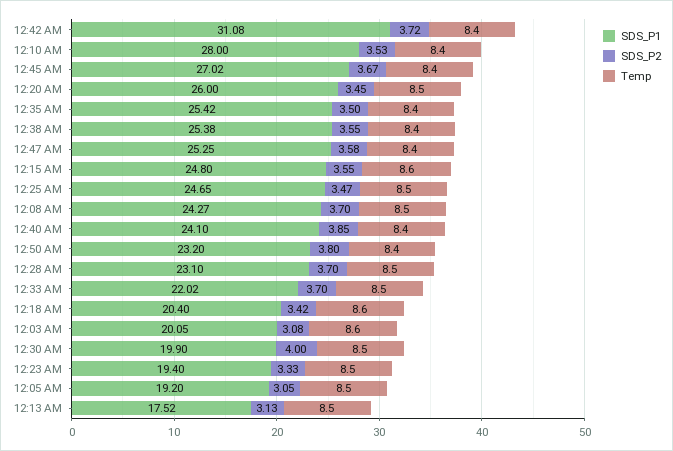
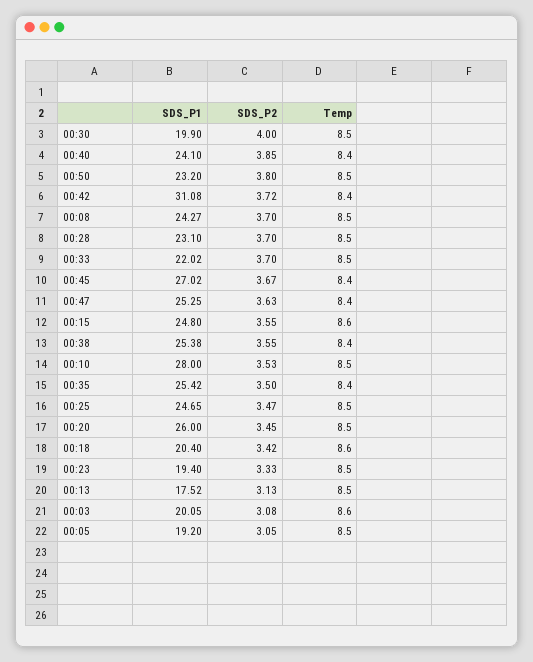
  {
    "SDS_P1": {
      "12:42 AM": 31.08,
      "12:10 AM": 28,
      "12:45 AM": 27.02,
      "12:20 AM": 26,
      "12:35 AM": 25.42,
      "12:38 AM": 25.38,
      "12:47 AM": 25.25,
      "12:15 AM": 24.8,
      "12:25 AM": 24.65,
      "12:08 AM": 24.27,
      "12:40 AM": 24.1,
      "12:50 AM": 23.2,
      "12:28 AM": 23.1,
      "12:33 AM": 22.02,
      "12:18 AM": 20.4,
      "12:03 AM": 20.05,
      "12:30 AM": 19.9,
      "12:23 AM": 19.4,
      "12:05 AM": 19.2,
      "12:13 AM": 17.52
    },
    "SDS_P2": {
      "12:42 AM": 3.72,
      "12:10 AM": 3.53,
      "12:45 AM": 3.67,
      "12:20 AM": 3.45,
      "12:35 AM": 3.5,
      "12:38 AM": 3.55,
-     "12:47 AM": 3.58,
+     "12:47 AM": 3.63,
      "12:15 AM": 3.55,
      "12:25 AM": 3.47,
      "12:08 AM": 3.7,
      "12:40 AM": 3.85,
      "12:50 AM": 3.8,
      "12:28 AM": 3.7,
      "12:33 AM": 3.7,
      "12:18 AM": 3.42,
      "12:03 AM": 3.08,
      "12:30 AM": 4,
      "12:23 AM": 3.33,
      "12:05 AM": 3.05,
      "12:13 AM": 3.13
    },
    "Temp": {
      "12:42 AM": 8.4,
-     "12:10 AM": 8.4,
+     "12:10 AM": 8.5,
      "12:45 AM": 8.4,
      "12:20 AM": 8.5,
      "12:35 AM": 8.4,
      "12:38 AM": 8.4,
      "12:47 AM": 8.4,
      "12:15 AM": 8.6,
      "12:25 AM": 8.5,
      "12:08 AM": 8.5,
      "12:40 AM": 8.4,
-     "12:50 AM": 8.4,
+     "12:50 AM": 8.5,
      "12:28 AM": 8.5,
      "12:33 AM": 8.5,
      "12:18 AM": 8.6,
      "12:03 AM": 8.6,
      "12:30 AM": 8.5,
      "12:23 AM": 8.5,
      "12:05 AM": 8.5,
      "12:13 AM": 8.5
    }
  }

